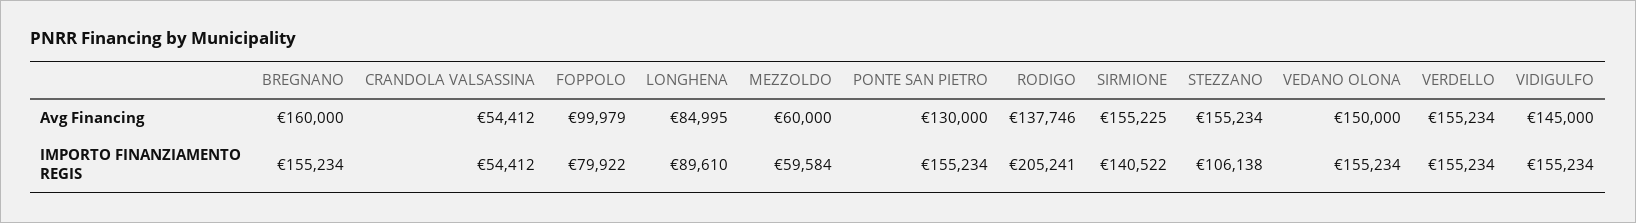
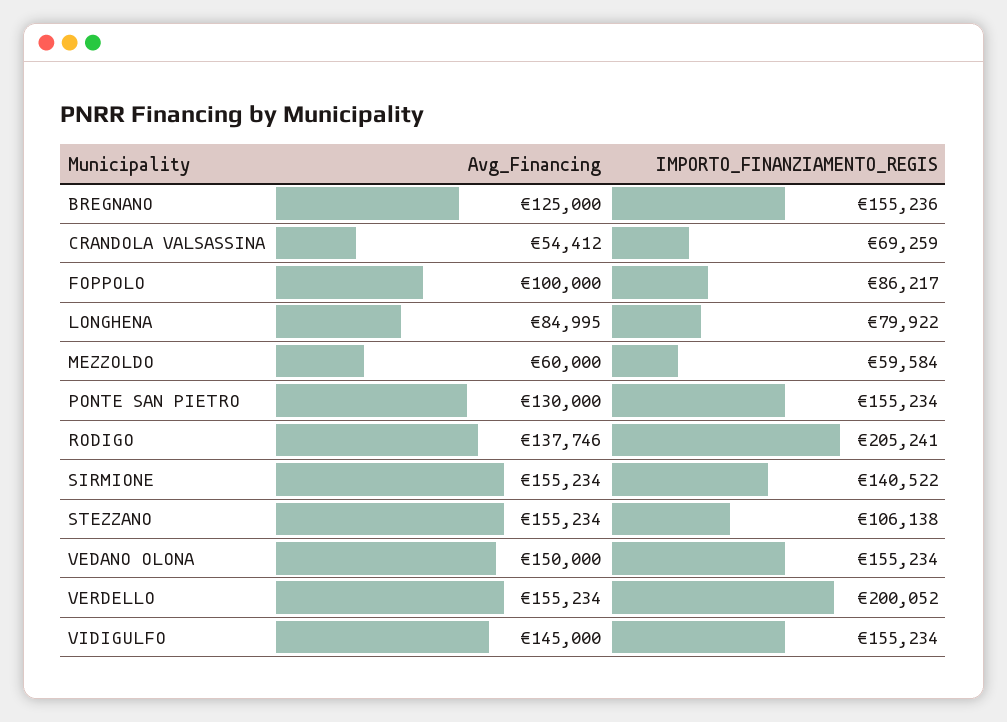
  {
    "BREGNANO": {
-     "Avg Financing": 160000,
+     "Avg Financing": 125000,
-     "IMPORTO FINANZIAMENTO REGIS": 155234
+     "IMPORTO FINANZIAMENTO REGIS": 155236
    },
    "CRANDOLA VALSASSINA": {
      "Avg Financing": 54412,
-     "IMPORTO FINANZIAMENTO REGIS": 54412
+     "IMPORTO FINANZIAMENTO REGIS": 69259
    },
    "FOPPOLO": {
-     "Avg Financing": 99979,
+     "Avg Financing": 100000,
-     "IMPORTO FINANZIAMENTO REGIS": 79922
+     "IMPORTO FINANZIAMENTO REGIS": 86217
    },
    "LONGHENA": {
      "Avg Financing": 84995,
-     "IMPORTO FINANZIAMENTO REGIS": 89610
+     "IMPORTO FINANZIAMENTO REGIS": 79922
    },
    "MEZZOLDO": {
      "Avg Financing": 60000,
      "IMPORTO FINANZIAMENTO REGIS": 59584
    },
    "PONTE SAN PIETRO": {
      "Avg Financing": 130000,
      "IMPORTO FINANZIAMENTO REGIS": 155234
    },
    "RODIGO": {
      "Avg Financing": 137746,
      "IMPORTO FINANZIAMENTO REGIS": 205241
    },
    "SIRMIONE": {
-     "Avg Financing": 155225,
+     "Avg Financing": 155234,
      "IMPORTO FINANZIAMENTO REGIS": 140522
    },
    "STEZZANO": {
      "Avg Financing": 155234,
      "IMPORTO FINANZIAMENTO REGIS": 106138
    },
    "VEDANO OLONA": {
      "Avg Financing": 150000,
      "IMPORTO FINANZIAMENTO REGIS": 155234
    },
    "VERDELLO": {
      "Avg Financing": 155234,
-     "IMPORTO FINANZIAMENTO REGIS": 155234
+     "IMPORTO FINANZIAMENTO REGIS": 200052
    },
    "VIDIGULFO": {
      "Avg Financing": 145000,
      "IMPORTO FINANZIAMENTO REGIS": 155234
    }
  }

